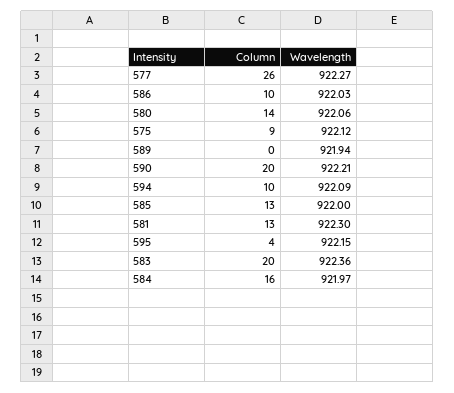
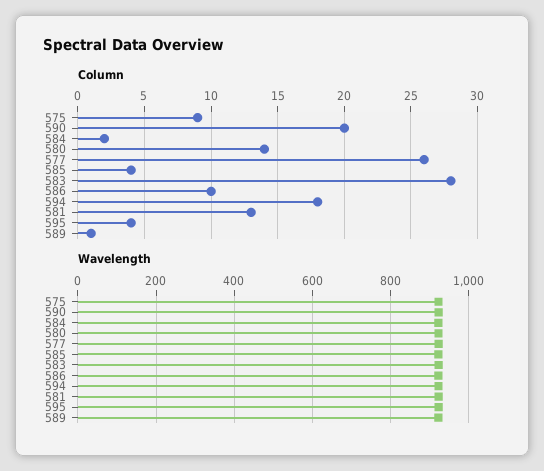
  {
    "Column": {
      "577": 26,
      "586": 10,
      "580": 14,
      "575": 9,
-     "589": 0,
+     "589": 1,
      "590": 20,
-     "594": 10,
+     "594": 18,
-     "585": 13,
+     "585": 4,
      "581": 13,
      "595": 4,
-     "583": 20,
+     "583": 28,
-     "584": 16
+     "584": 2
    },
    "Wavelength": {
      "577": 922.27,
      "586": 922.03,
      "580": 922.06,
      "575": 922.12,
      "589": 921.94,
      "590": 922.21,
      "594": 922.09,
      "585": 922,
      "581": 922.3,
      "595": 922.15,
      "583": 922.36,
      "584": 921.97
    }
  }

